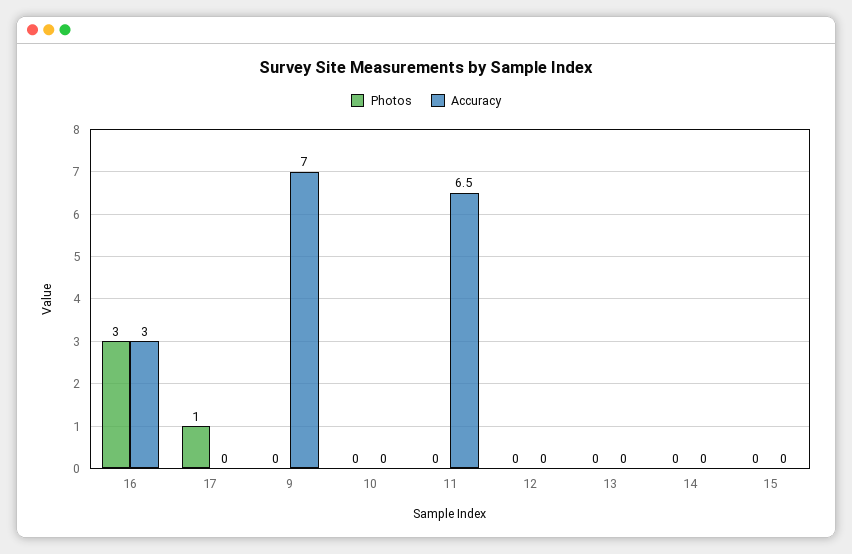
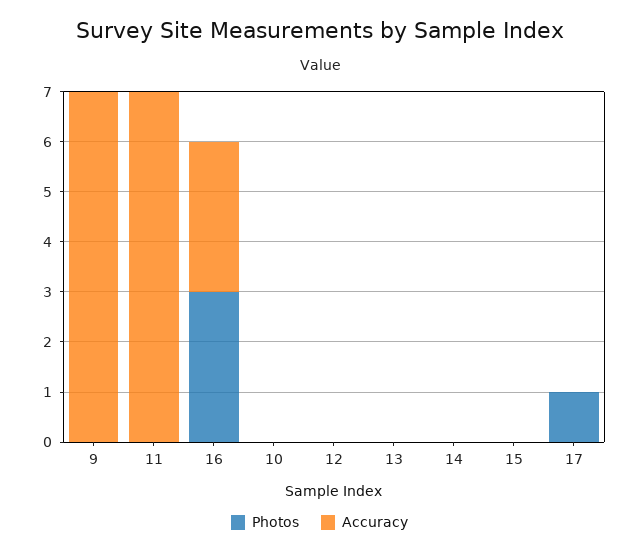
  {
    "Photos": {
      "16": 3,
      "17": 1,
      "9": 0,
      "10": 0,
      "11": 0,
      "12": 0,
      "13": 0,
      "14": 0,
      "15": 0
    },
    "Accuracy": {
      "16": 3,
      "17": 0,
      "9": 7,
      "10": 0,
-     "11": 6.5,
+     "11": 7,
      "12": 0,
      "13": 0,
      "14": 0,
      "15": 0
    }
  }

